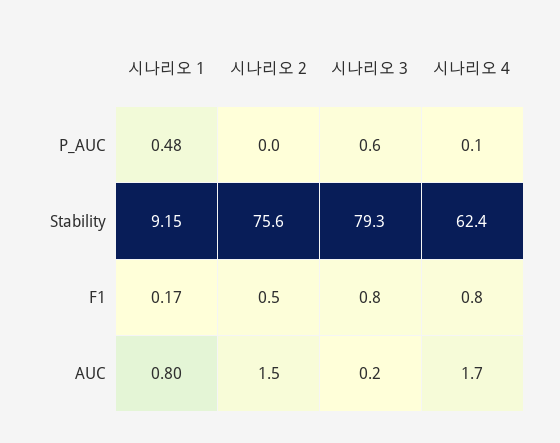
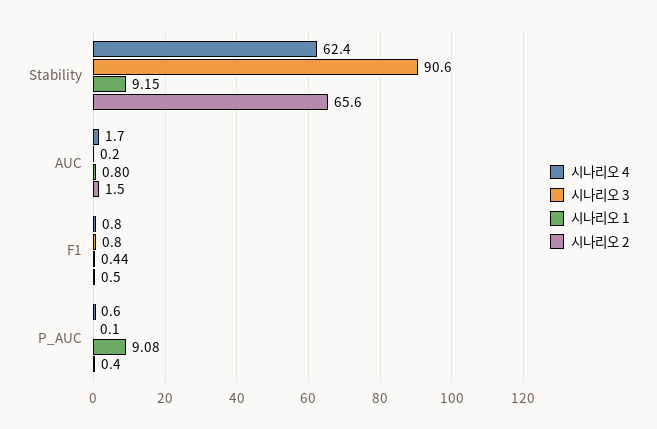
  {
    "시나리오 1": {
-     "P_AUC": 0.48,
+     "P_AUC": 9.08,
      "Stability": 9.15,
-     "F1": 0.17,
+     "F1": 0.44,
      "AUC": 0.8
    },
    "시나리오 2": {
-     "P_AUC": 0,
+     "P_AUC": 0.4,
-     "Stability": 75.6,
+     "Stability": 65.6,
      "F1": 0.5,
      "AUC": 1.5
    },
    "시나리오 3": {
-     "P_AUC": 0.6,
+     "P_AUC": 0.1,
-     "Stability": 79.3,
+     "Stability": 90.6,
      "F1": 0.8,
      "AUC": 0.2
    },
    "시나리오 4": {
-     "P_AUC": 0.1,
+     "P_AUC": 0.6,
      "Stability": 62.4,
      "F1": 0.8,
      "AUC": 1.7
    }
  }

